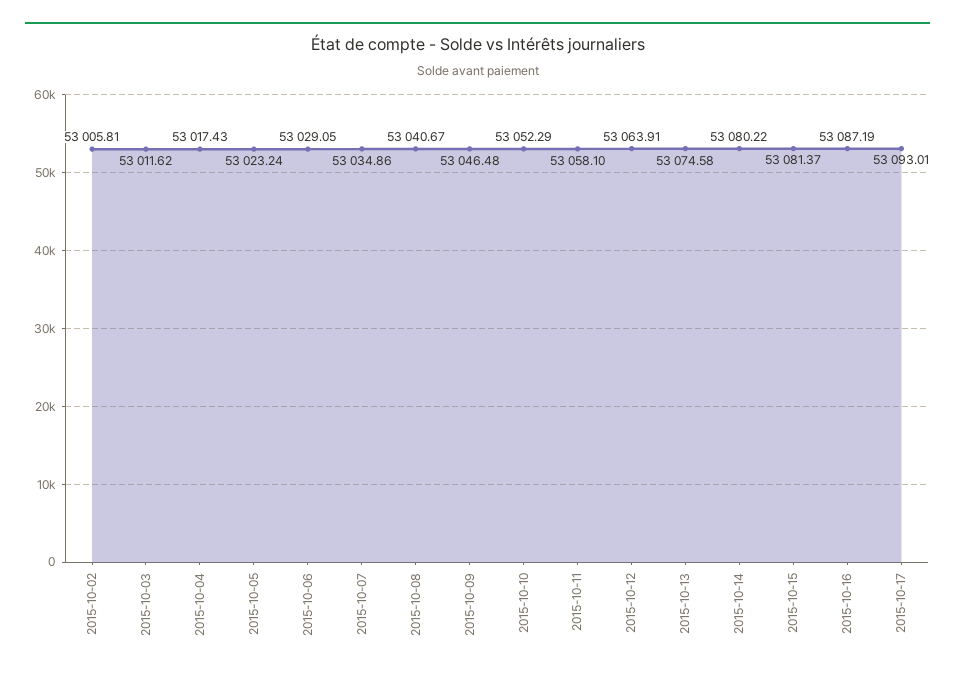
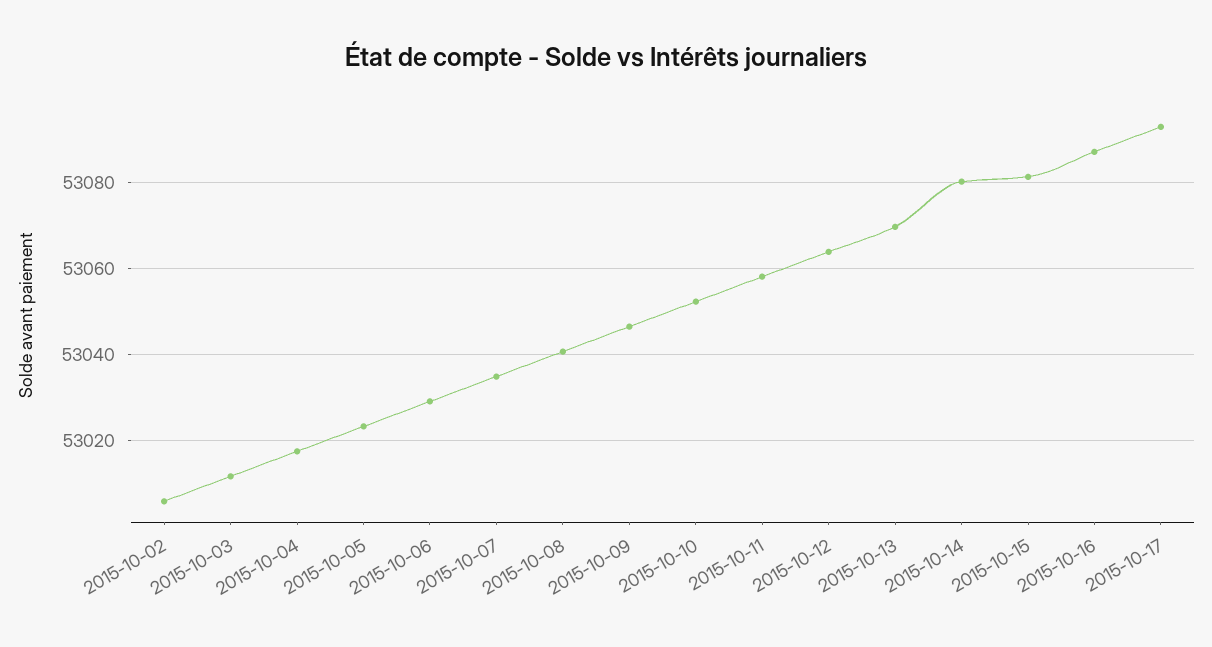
  {
    "2015-10-02": 53005.81,
    "2015-10-03": 53011.62,
    "2015-10-04": 53017.43,
    "2015-10-05": 53023.24,
    "2015-10-06": 53029.05,
    "2015-10-07": 53034.86,
    "2015-10-08": 53040.67,
    "2015-10-09": 53046.48,
    "2015-10-10": 53052.29,
    "2015-10-11": 53058.1,
    "2015-10-12": 53063.91,
-   "2015-10-13": 53074.58,
+   "2015-10-13": 53070,
    "2015-10-14": 53080.22,
    "2015-10-15": 53081.37,
    "2015-10-16": 53087.19,
    "2015-10-17": 53093.01
  }

